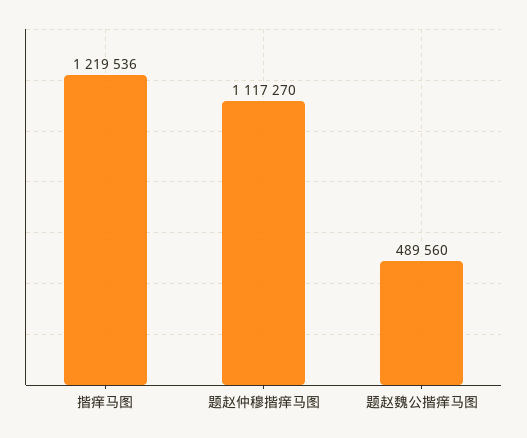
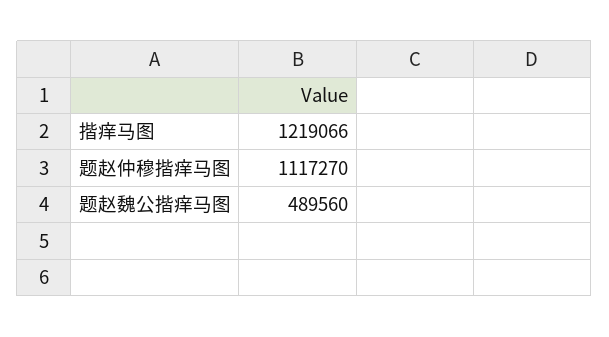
  {
-   "揩痒马图": 1219536,
+   "揩痒马图": 1219066,
    "题赵仲穆揩痒马图": 1117270,
    "题赵魏公揩痒马图": 489560
  }

